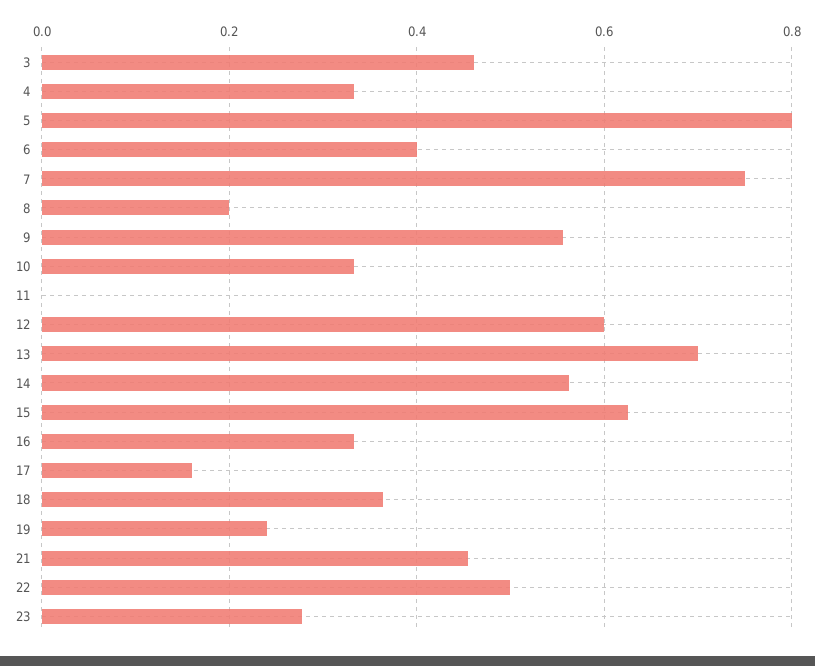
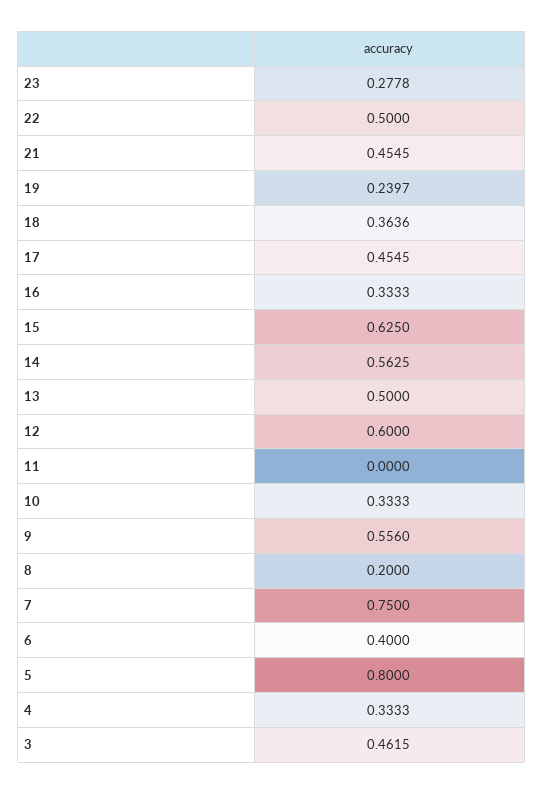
  {
    "3": 0.4615,
    "4": 0.3333,
    "5": 0.8,
    "6": 0.4,
    "7": 0.75,
    "8": 0.2,
    "9": 0.556,
    "10": 0.3333,
    "11": 0,
    "12": 0.6,
-   "13": 0.7,
+   "13": 0.5,
    "14": 0.5625,
    "15": 0.625,
    "16": 0.3333,
-   "17": 0.16,
+   "17": 0.4545,
    "18": 0.3636,
    "19": 0.2397,
    "21": 0.4545,
    "22": 0.5,
    "23": 0.2778
  }

